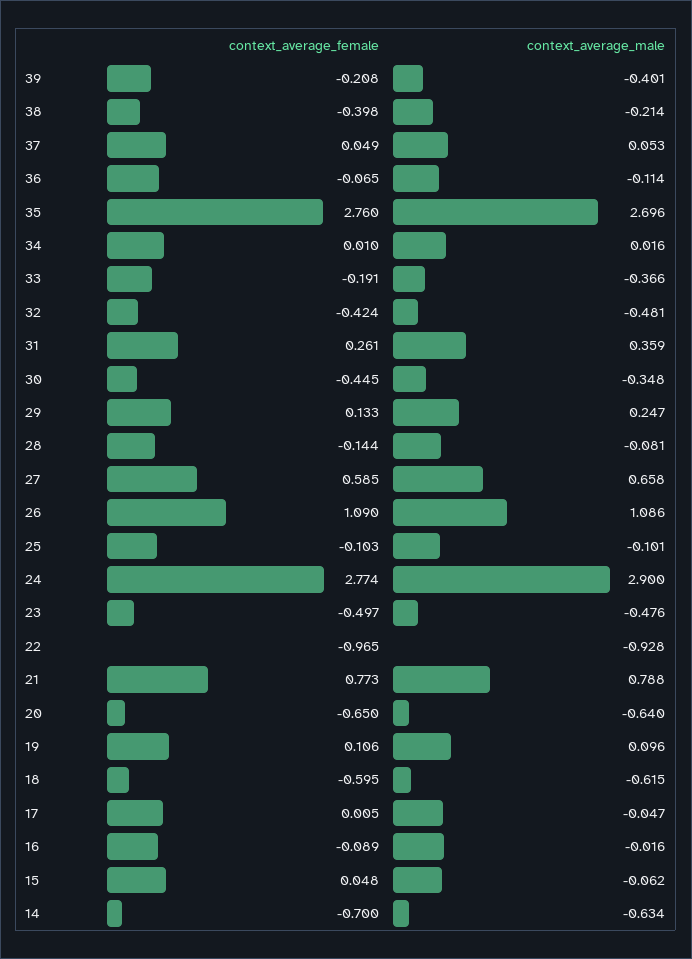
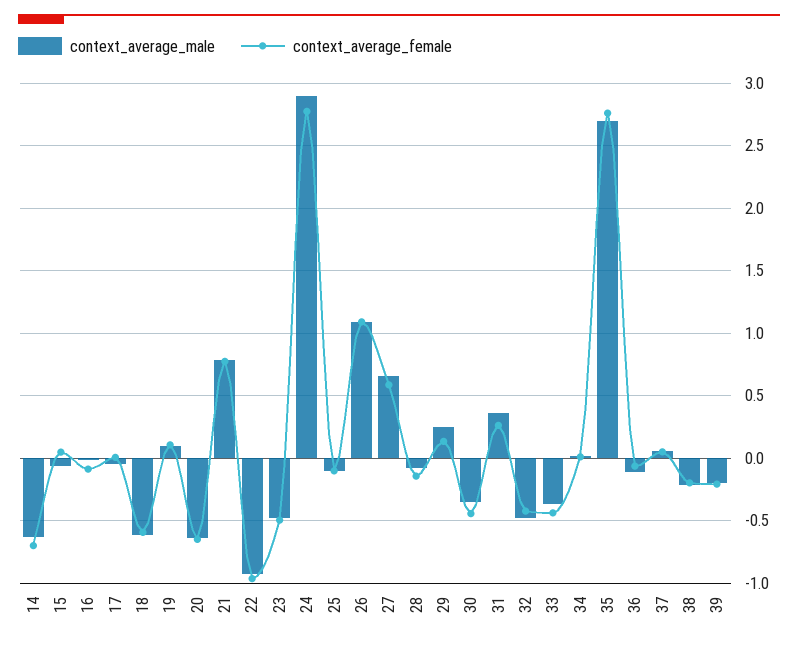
  {
    "context_average_female": {
      "39": -0.208,
-     "38": -0.398,
+     "38": -0.2,
      "37": 0.049,
      "36": -0.065,
      "35": 2.76,
      "34": 0.01,
-     "33": -0.191,
+     "33": -0.45,
      "32": -0.424,
      "31": 0.261,
      "30": -0.445,
      "29": 0.133,
      "28": -0.144,
      "27": 0.585,
      "26": 1.09,
      "25": -0.103,
      "24": 2.774,
      "23": -0.497,
      "22": -0.965,
      "21": 0.773,
      "20": -0.65,
      "19": 0.106,
      "18": -0.595,
      "17": 0.005,
      "16": -0.089,
      "15": 0.048,
      "14": -0.7
    },
    "context_average_male": {
-     "39": -0.401,
+     "39": -0.2,
      "38": -0.214,
      "37": 0.053,
      "36": -0.114,
      "35": 2.696,
      "34": 0.016,
      "33": -0.366,
      "32": -0.481,
      "31": 0.359,
      "30": -0.348,
      "29": 0.247,
      "28": -0.081,
      "27": 0.658,
      "26": 1.086,
      "25": -0.101,
      "24": 2.9,
      "23": -0.476,
      "22": -0.928,
      "21": 0.788,
      "20": -0.64,
      "19": 0.096,
      "18": -0.615,
      "17": -0.047,
      "16": -0.016,
      "15": -0.062,
      "14": -0.634
    }
  }

